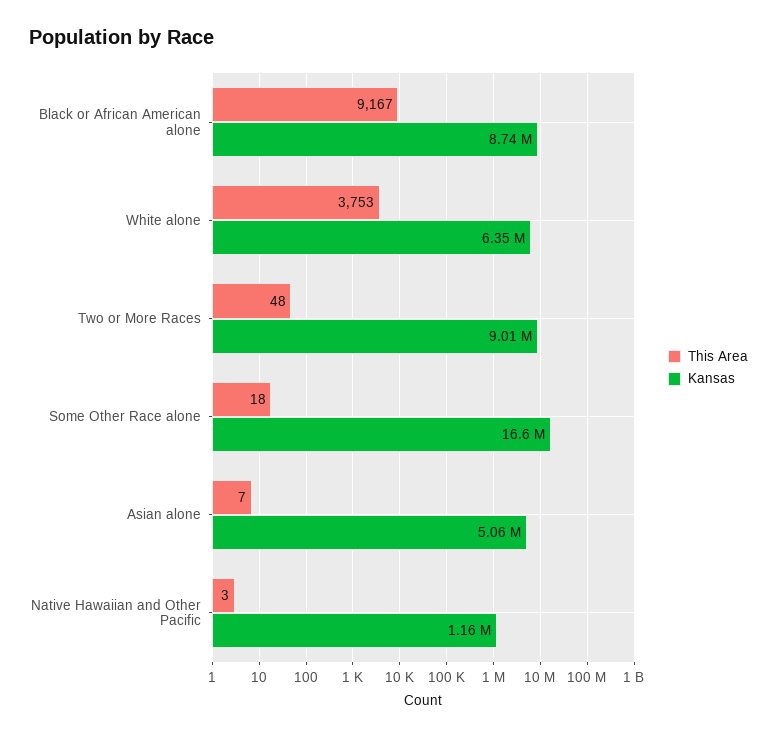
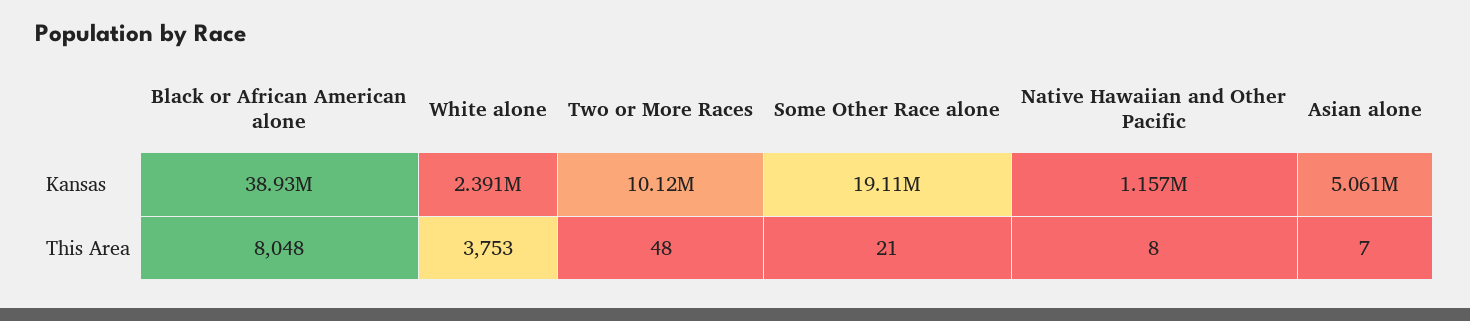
  {
    "This Area": {
-     "Black or African American alone": 9167,
+     "Black or African American alone": 8048,
      "White alone": 3753,
      "Two or More Races": 48,
-     "Some Other Race alone": 18,
+     "Some Other Race alone": 21,
      "Asian alone": 7,
-     "Native Hawaiian and Other Pacific": 3
+     "Native Hawaiian and Other Pacific": 8
    },
    "Kansas": {
-     "Black or African American alone": 8740000,
+     "Black or African American alone": 38930000,
-     "White alone": 6350000,
+     "White alone": 2391000,
-     "Two or More Races": 9010000,
+     "Two or More Races": 10120000,
-     "Some Other Race alone": 16600000,
+     "Some Other Race alone": 19110000,
      "Asian alone": 5061000,
      "Native Hawaiian and Other Pacific": 1157000
    }
  }

